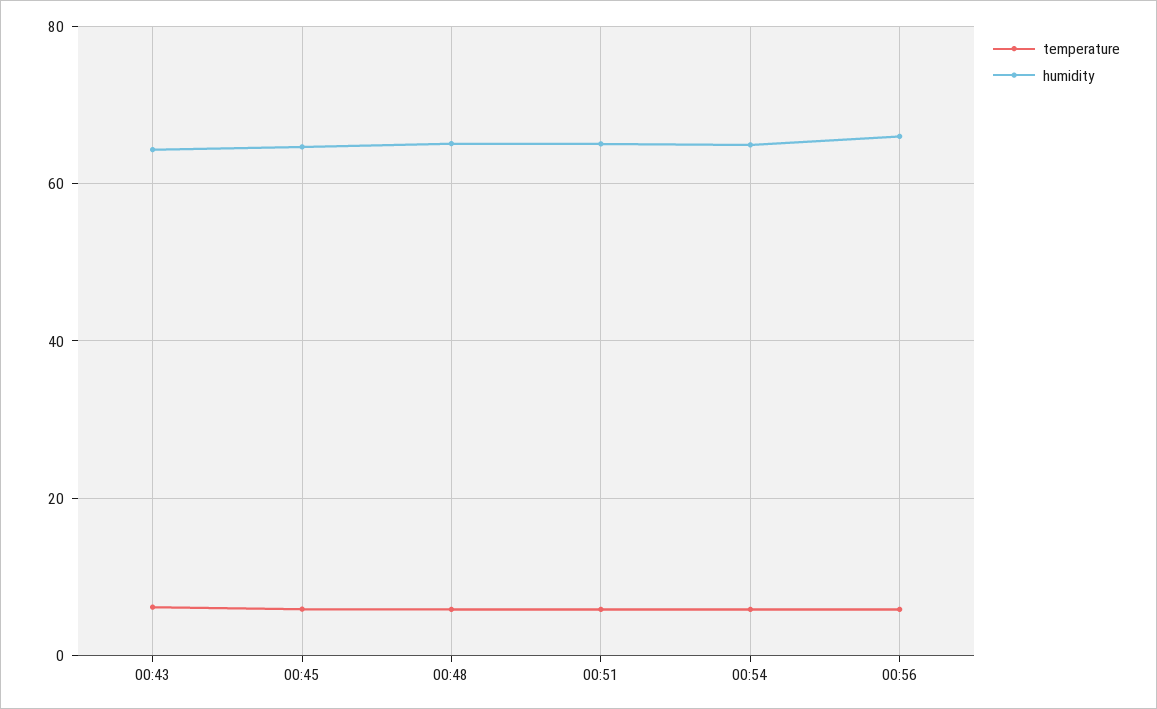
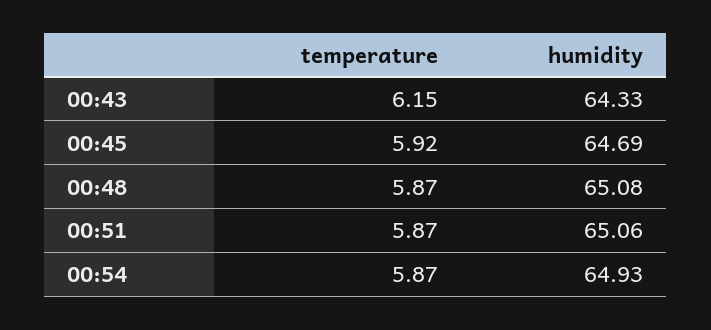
  {
    "temperature": {
      "00:43": 6.15,
      "00:45": 5.92,
      "00:48": 5.87,
      "00:51": 5.87,
-     "00:54": 5.87,
+     "00:54": 5.87
-     "00:56": 6
    },
    "humidity": {
      "00:43": 64.33,
      "00:45": 64.69,
      "00:48": 65.08,
      "00:51": 65.06,
-     "00:54": 64.93,
+     "00:54": 64.93
-     "00:56": 66
    }
  }

